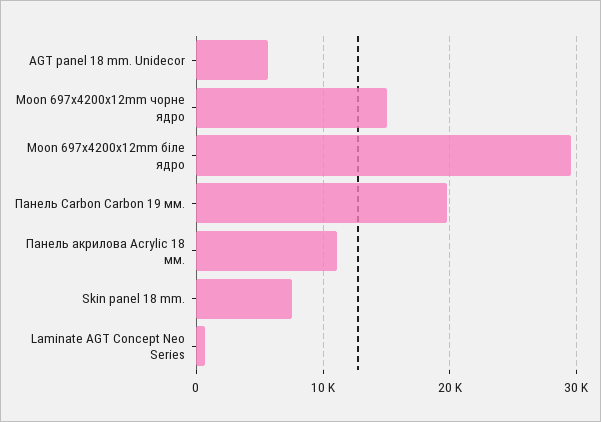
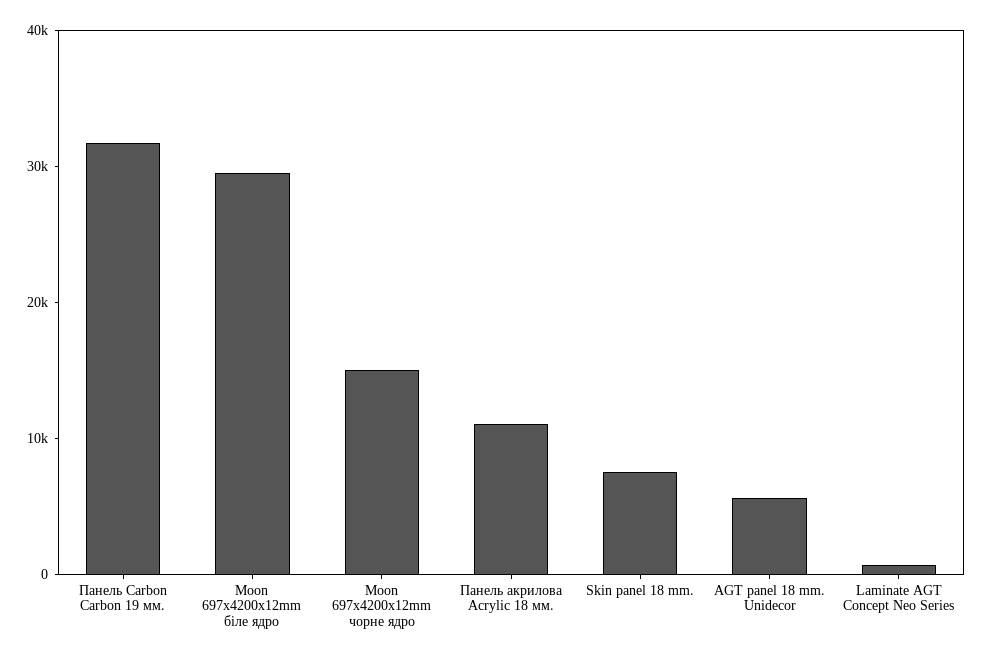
  {
    "AGT panel 18 mm. Unidecor": 6000,
    "Moon 697x4200x12mm чорне ядро": 15000,
    "Moon 697x4200x12mm біле ядро": 30000,
-   "Панель Carbon Carbon 19 мм.": 20000,
+   "Панель Carbon Carbon 19 мм.": 32000,
    "Панель акрилова Acrylic 18 мм.": 11000,
    "Skin panel 18 mm.": 8000,
    "Laminate AGT Concept Neo Series": 1000
  }

